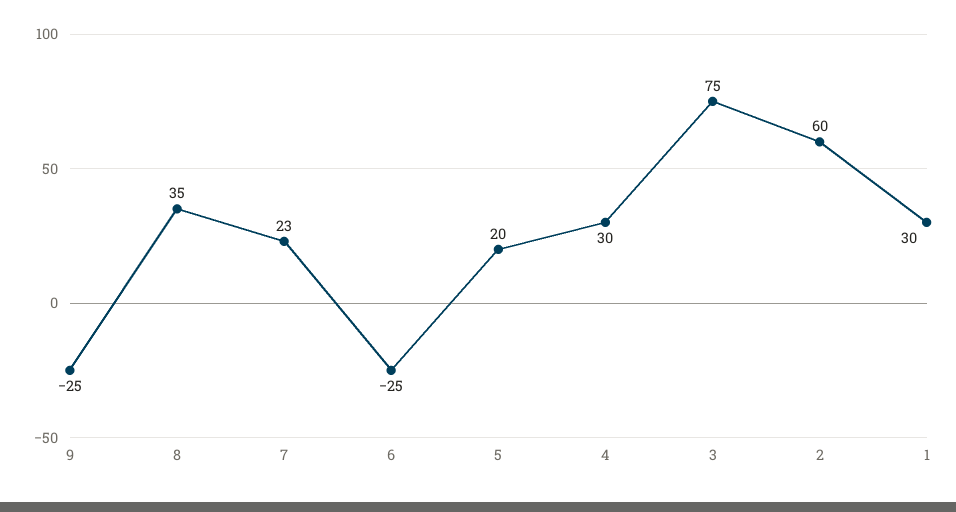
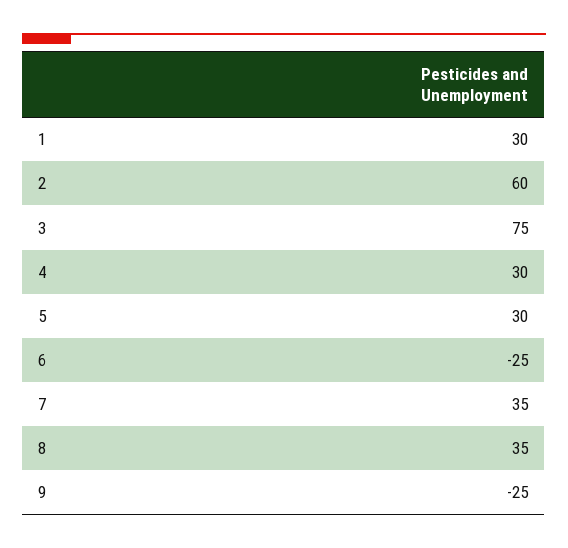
  {
    "9": -25,
    "8": 35,
-   "7": 23,
+   "7": 35,
    "6": -25,
-   "5": 20,
+   "5": 30,
    "4": 30,
    "3": 75,
    "2": 60,
    "1": 30
  }

